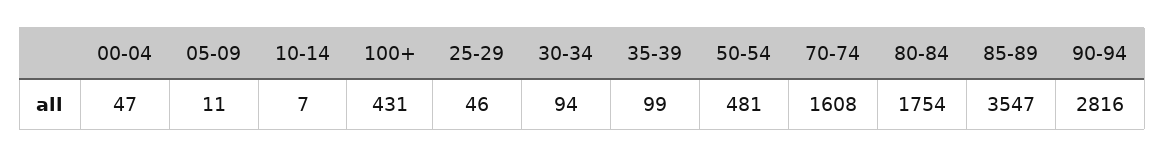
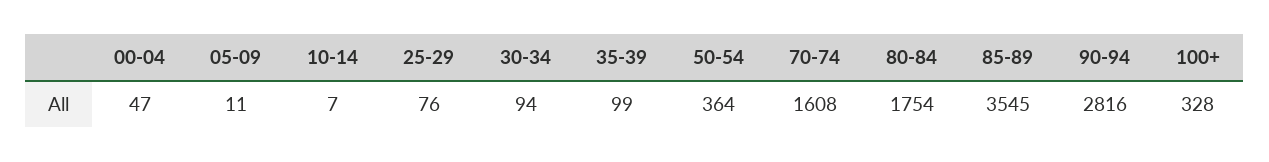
  {
    "00-04": 47,
    "05-09": 11,
    "10-14": 7,
-   "100+": 431,
+   "100+": 328,
-   "25-29": 46,
+   "25-29": 76,
    "30-34": 94,
    "35-39": 99,
-   "50-54": 481,
+   "50-54": 364,
    "70-74": 1608,
    "80-84": 1754,
-   "85-89": 3547,
+   "85-89": 3545,
    "90-94": 2816
  }

